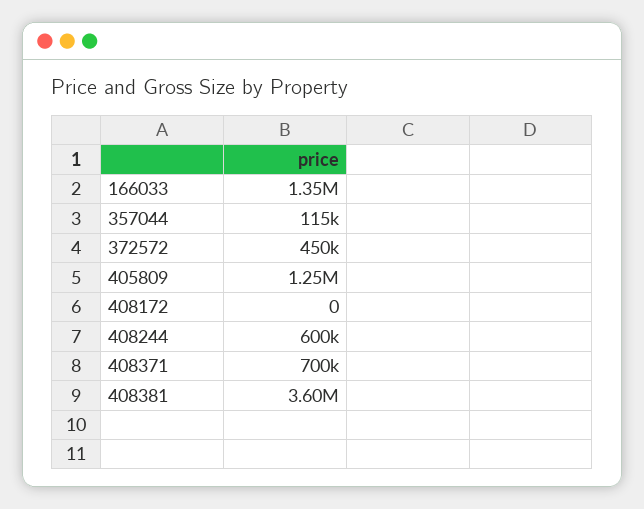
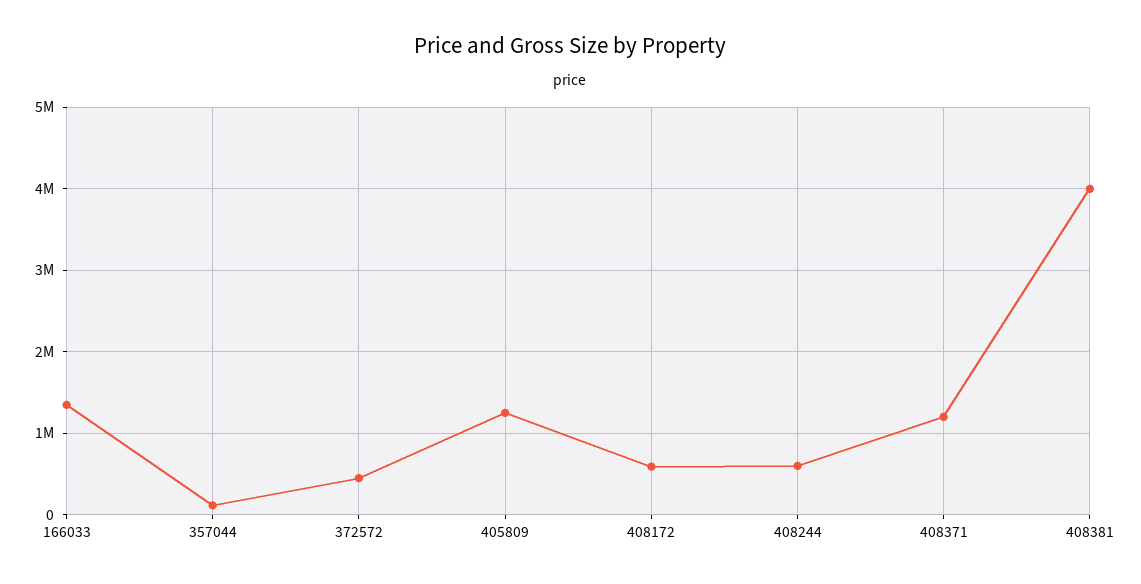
  {
    "166033": 1350000,
    "357044": 115000,
    "372572": 450000,
    "405809": 1250000,
-   "408172": 0,
+   "408172": 600000,
    "408244": 600000,
-   "408371": 700000,
+   "408371": 1200000,
-   "408381": 3600000
+   "408381": 4000000
  }

